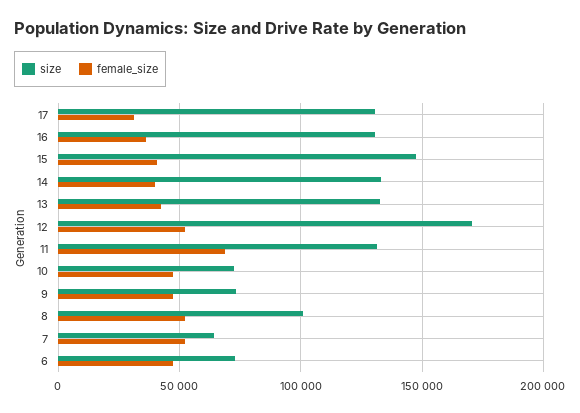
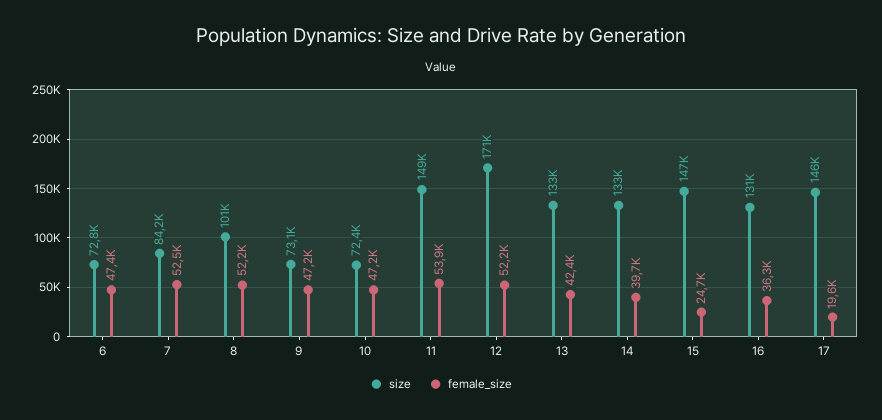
  {
    "size": {
-     "17": 130000,
+     "17": 146000,
      "16": 131000,
      "15": 147000,
      "14": 133000,
      "13": 133000,
      "12": 171000,
-     "11": 130000,
+     "11": 149000,
      "10": 72400,
      "9": 73100,
      "8": 101000,
-     "7": 65000,
+     "7": 84200,
      "6": 72800
    },
    "female_size": {
-     "17": 30000,
+     "17": 19600,
      "16": 36300,
-     "15": 40000,
+     "15": 24700,
      "14": 39700,
      "13": 42400,
      "12": 52200,
-     "11": 70000,
+     "11": 53900,
      "10": 47200,
      "9": 47200,
      "8": 52200,
      "7": 52500,
      "6": 47400
    }
  }

